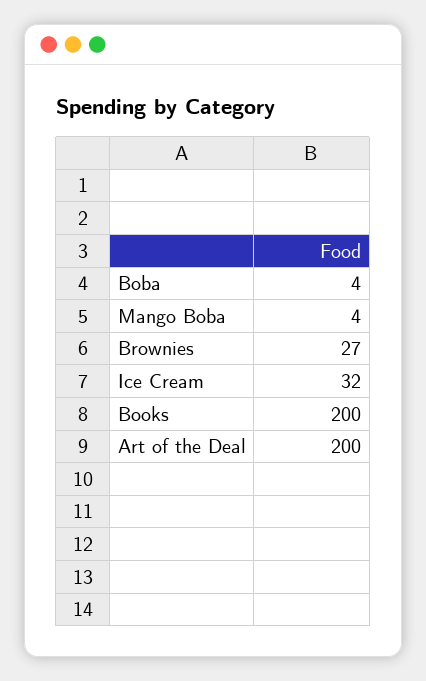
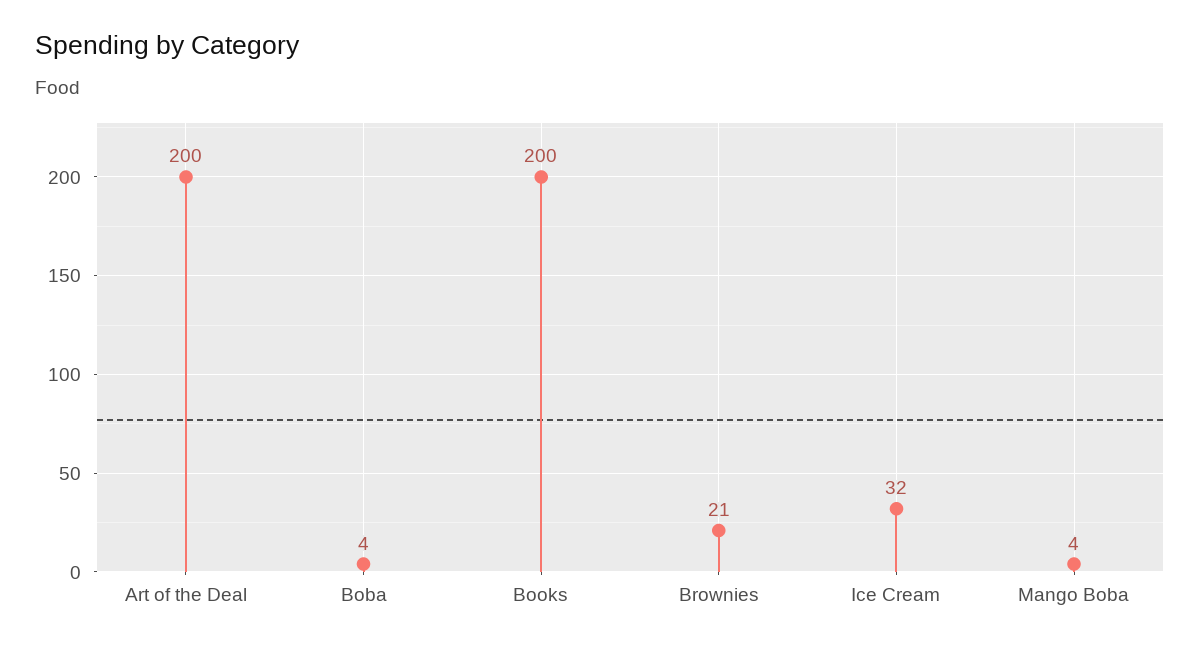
  {
    "Boba": 4,
    "Mango Boba": 4,
-   "Brownies": 27,
+   "Brownies": 21,
    "Ice Cream": 32,
    "Books": 200,
    "Art of the Deal": 200
  }

